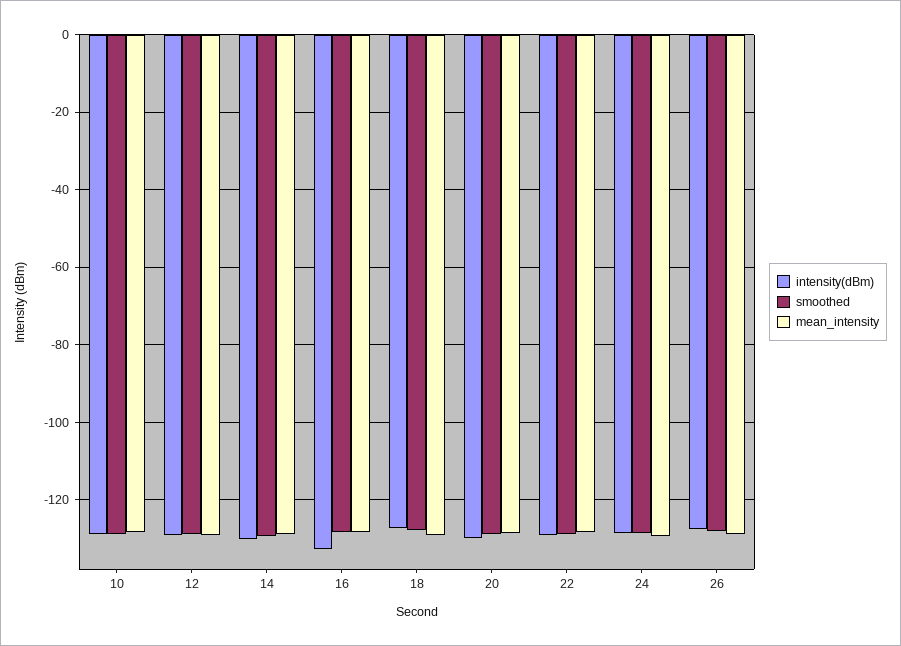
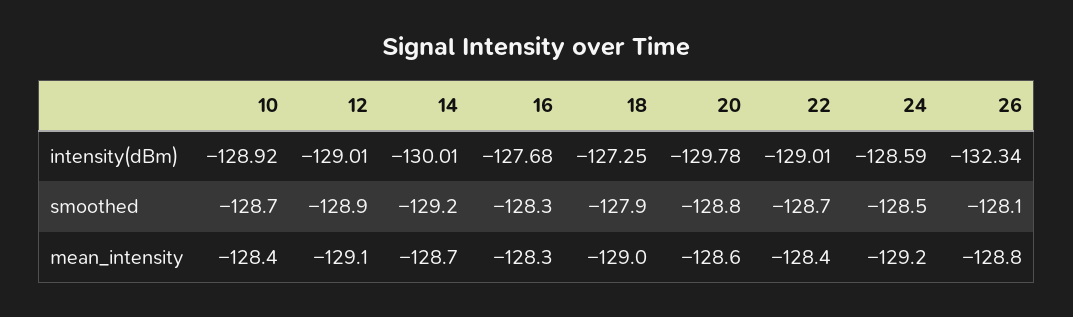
  {
    "intensity(dBm)": {
      "10": -128.92,
      "12": -129.01,
      "14": -130.01,
-     "16": -132,
+     "16": -127.68,
      "18": -127.25,
      "20": -129.78,
      "22": -129.01,
      "24": -128.59,
-     "26": -128
+     "26": -132.34
    },
    "smoothed": {
      "10": -128.7,
      "12": -128.9,
      "14": -129.2,
      "16": -128.3,
      "18": -127.9,
      "20": -128.8,
      "22": -128.7,
      "24": -128.5,
      "26": -128.1
    },
    "mean_intensity": {
      "10": -128.4,
      "12": -129.1,
      "14": -128.7,
      "16": -128.3,
      "18": -129,
      "20": -128.6,
      "22": -128.4,
      "24": -129.2,
      "26": -128.8
    }
  }

